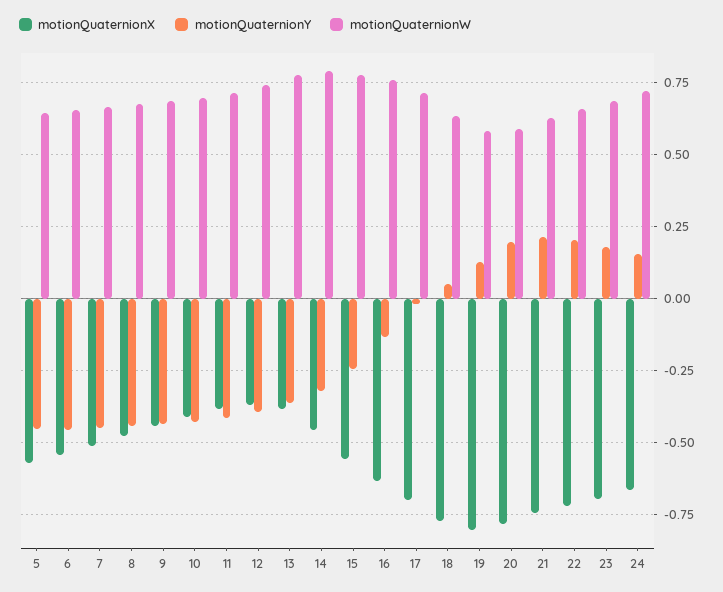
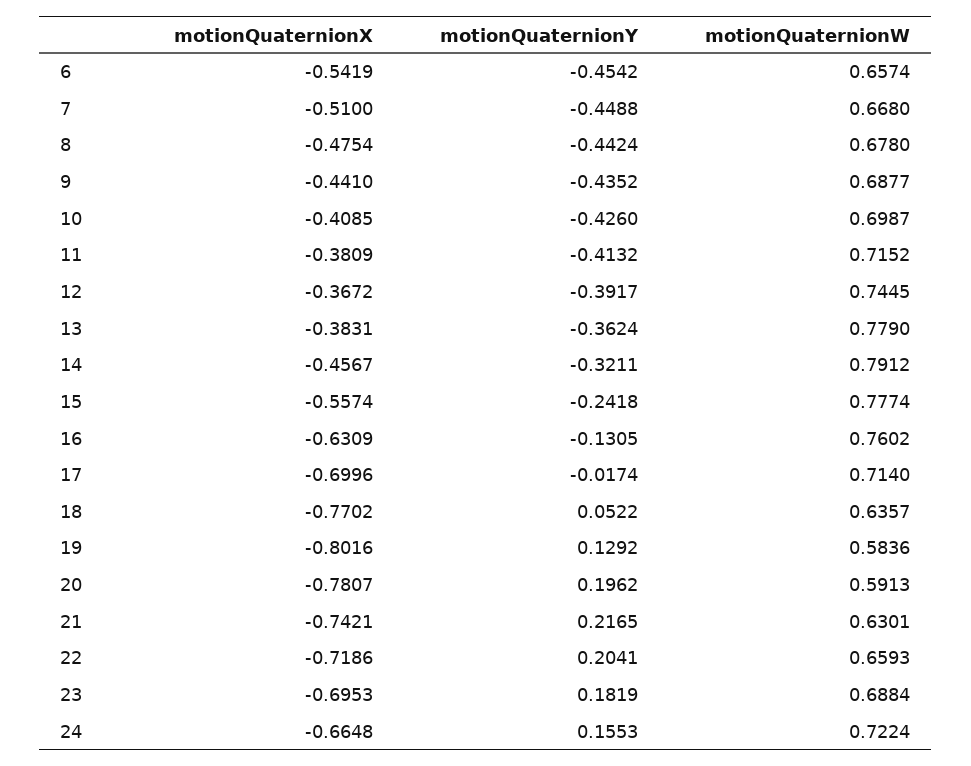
  {
    "motionQuaternionX": {
-     "5": -0.575,
      "6": -0.5419,
      "7": -0.51,
      "8": -0.4754,
      "9": -0.441,
      "10": -0.4085,
      "11": -0.3809,
      "12": -0.3672,
      "13": -0.3831,
      "14": -0.4567,
      "15": -0.5574,
      "16": -0.6309,
      "17": -0.6996,
      "18": -0.7702,
      "19": -0.8016,
      "20": -0.7807,
      "21": -0.7421,
      "22": -0.7186,
      "23": -0.6953,
      "24": -0.6648
    },
    "motionQuaternionY": {
-     "5": -0.45,
      "6": -0.4542,
      "7": -0.4488,
      "8": -0.4424,
      "9": -0.4352,
      "10": -0.426,
      "11": -0.4132,
      "12": -0.3917,
      "13": -0.3624,
      "14": -0.3211,
      "15": -0.2418,
      "16": -0.1305,
      "17": -0.0174,
      "18": 0.0522,
      "19": 0.1292,
      "20": 0.1962,
      "21": 0.2165,
      "22": 0.2041,
      "23": 0.1819,
      "24": 0.1553
    },
    "motionQuaternionW": {
-     "5": 0.65,
      "6": 0.6574,
      "7": 0.668,
      "8": 0.678,
      "9": 0.6877,
      "10": 0.6987,
      "11": 0.7152,
      "12": 0.7445,
      "13": 0.779,
      "14": 0.7912,
      "15": 0.7774,
      "16": 0.7602,
      "17": 0.714,
      "18": 0.6357,
      "19": 0.5836,
      "20": 0.5913,
      "21": 0.6301,
      "22": 0.6593,
      "23": 0.6884,
      "24": 0.7224
    }
  }

